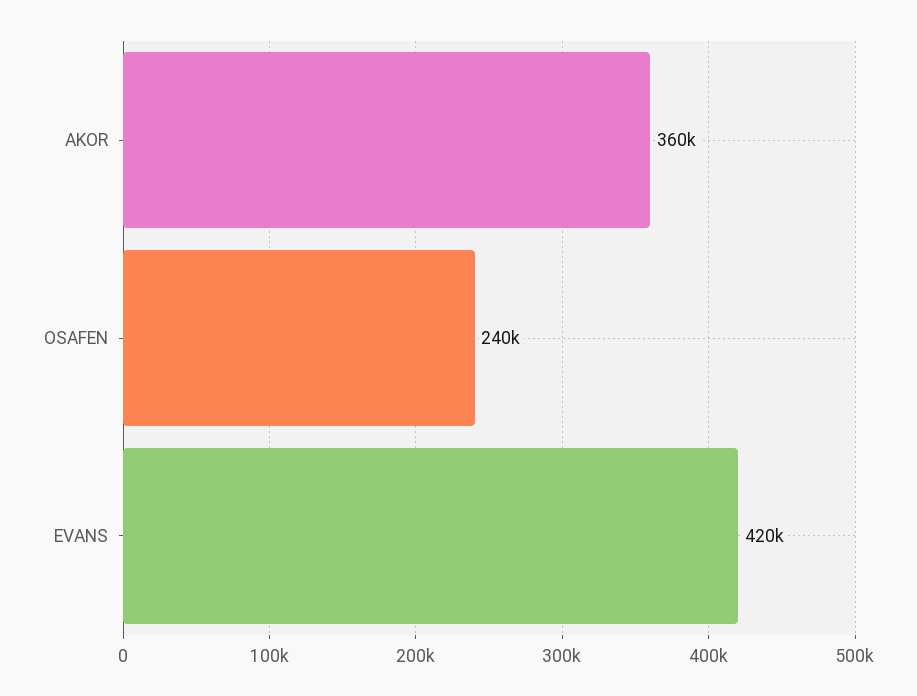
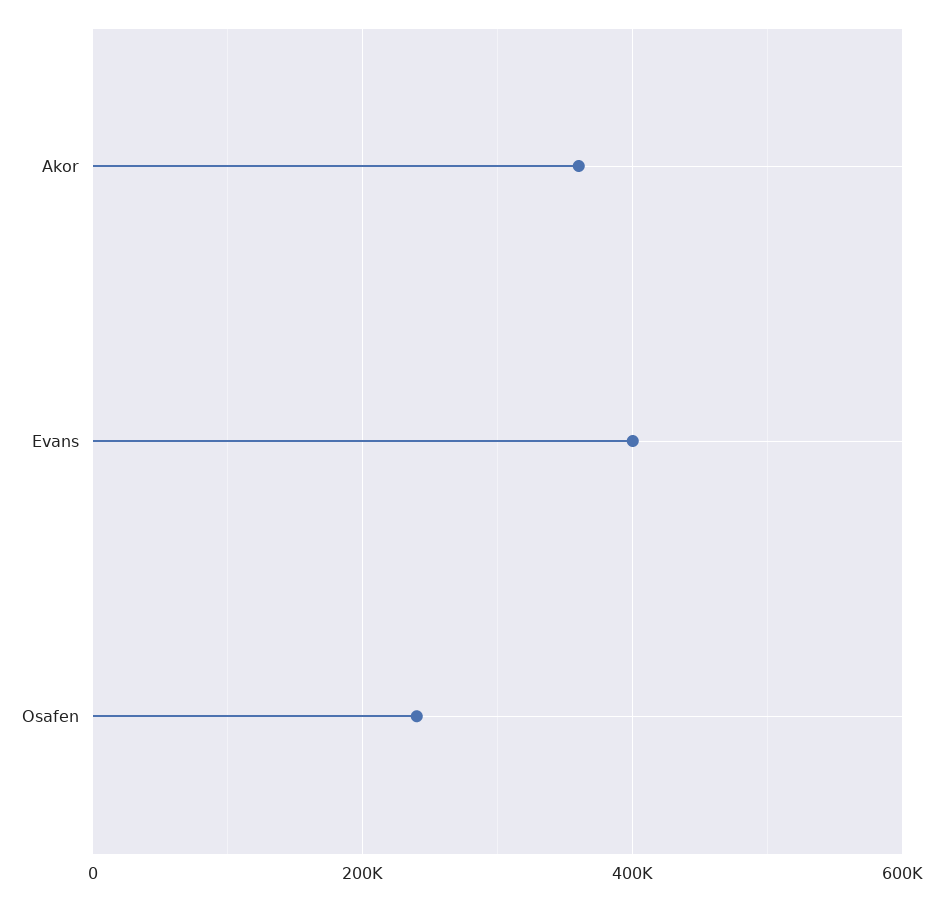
  {
    "AKOR": 360000,
    "OSAFEN": 240000,
-   "EVANS": 420000
+   "EVANS": 400000
  }

